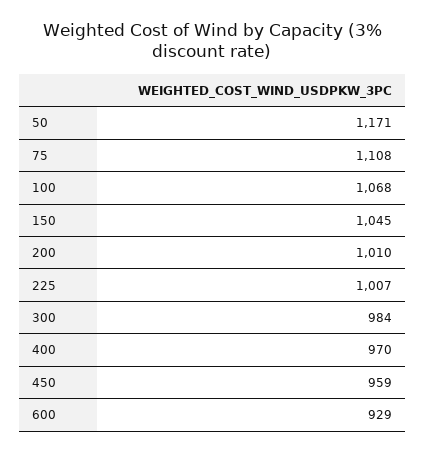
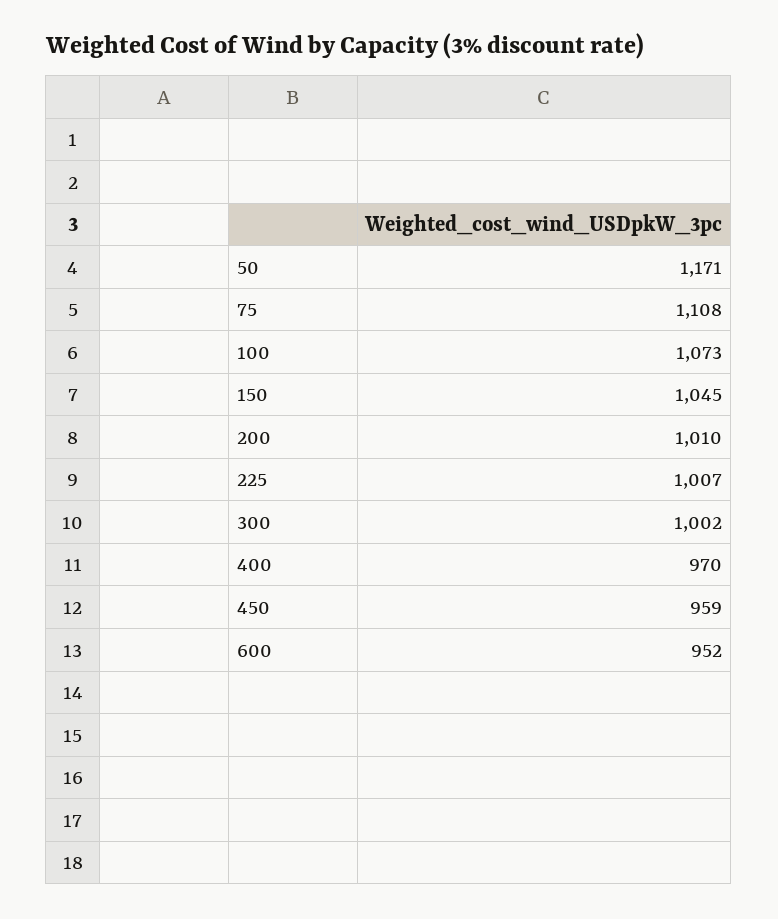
  {
    "50": 1171,
    "75": 1108,
-   "100": 1068,
+   "100": 1073,
    "150": 1045,
    "200": 1010,
    "225": 1007,
-   "300": 984,
+   "300": 1002,
    "400": 970,
    "450": 959,
-   "600": 929
+   "600": 952
  }

